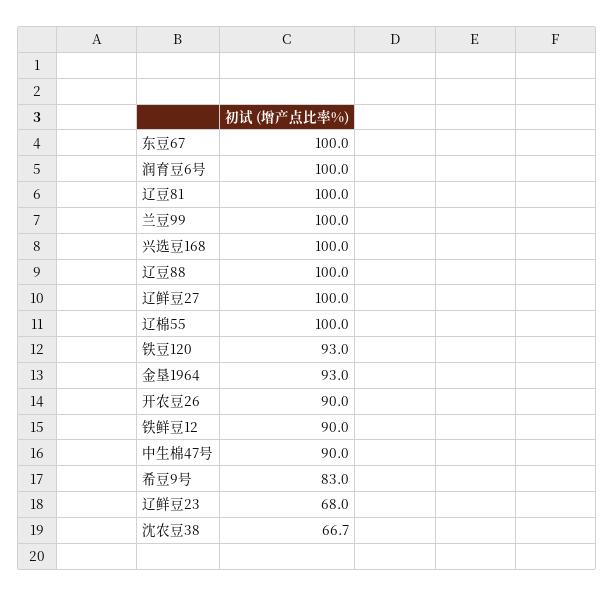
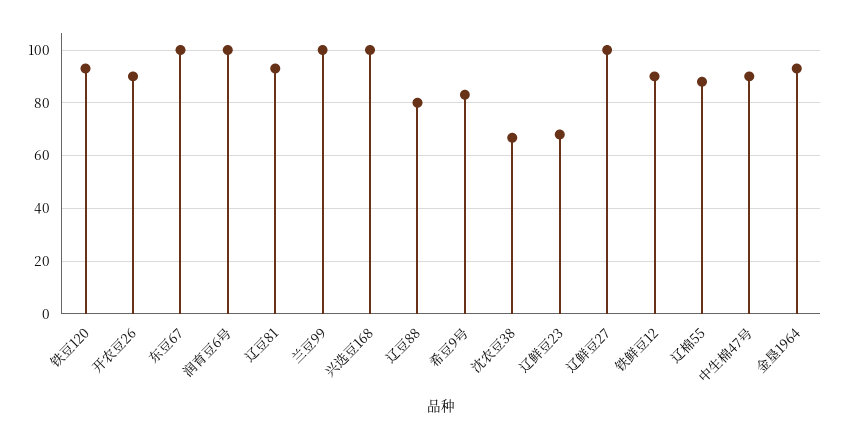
  {
    "东豆67": 100,
    "润育豆6号": 100,
-   "辽豆81": 100,
+   "辽豆81": 92.5,
    "兰豆99": 100,
    "兴选豆168": 100,
-   "辽豆88": 100,
+   "辽豆88": 80,
    "辽鲜豆27": 100,
-   "辽棉55": 100,
+   "辽棉55": 87.5,
    "铁豆120": 93,
    "金垦1964": 93,
    "开农豆26": 90,
    "铁鲜豆12": 90,
    "中生棉47号": 90,
    "希豆9号": 83,
    "辽鲜豆23": 68,
    "沈农豆38": 66.7
  }

